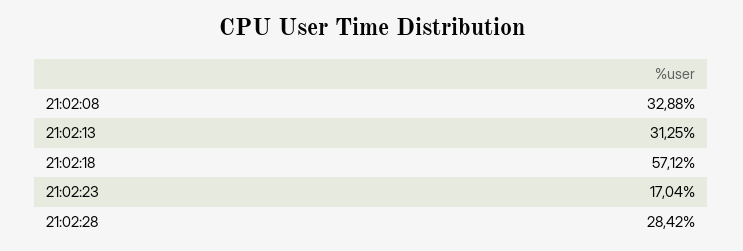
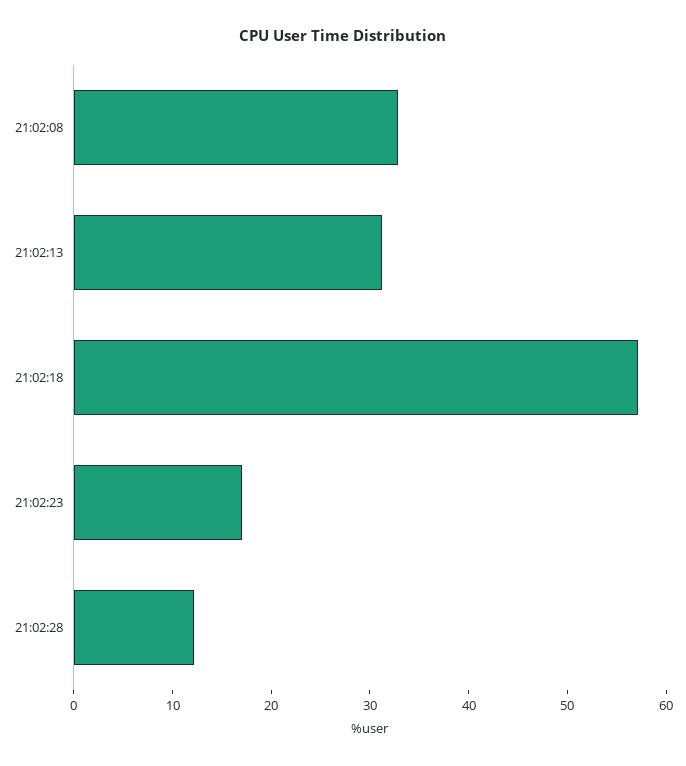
  {
    "21:02:08": 32.88,
    "21:02:13": 31.25,
    "21:02:18": 57.12,
    "21:02:23": 17.04,
-   "21:02:28": 28.42
+   "21:02:28": 12
  }

